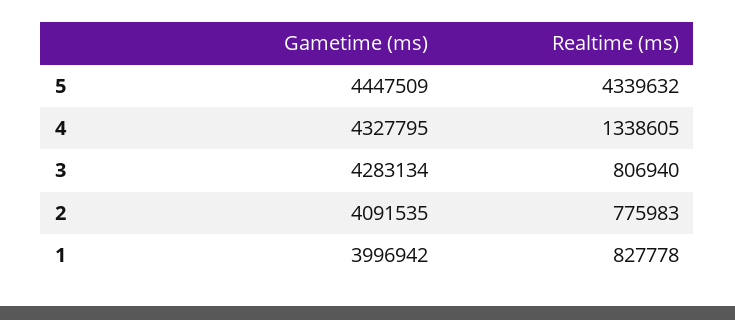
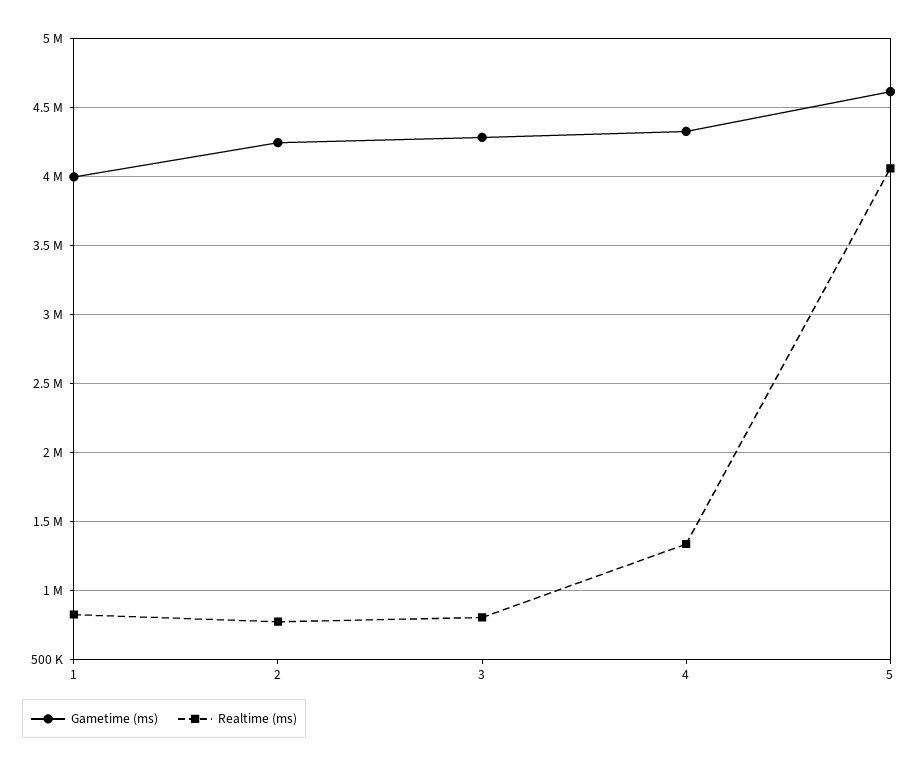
  {
    "Gametime (ms)": {
-     "5": 4447509,
+     "5": 4600000,
      "4": 4327795,
      "3": 4283134,
-     "2": 4091535,
+     "2": 4250000,
      "1": 3996942
    },
    "Realtime (ms)": {
-     "5": 4339632,
+     "5": 4050000,
      "4": 1338605,
      "3": 806940,
      "2": 775983,
      "1": 827778
    }
  }

